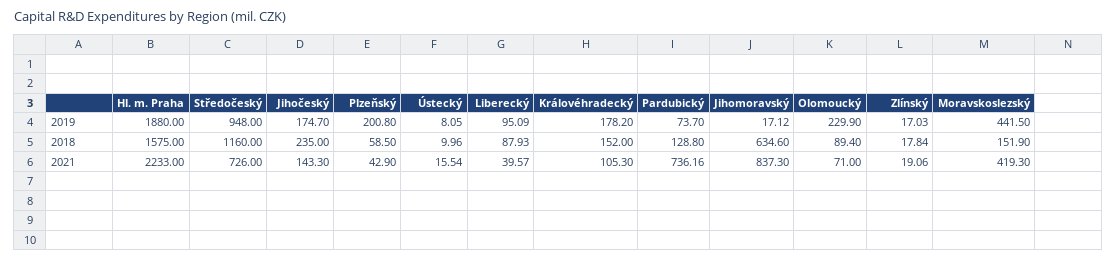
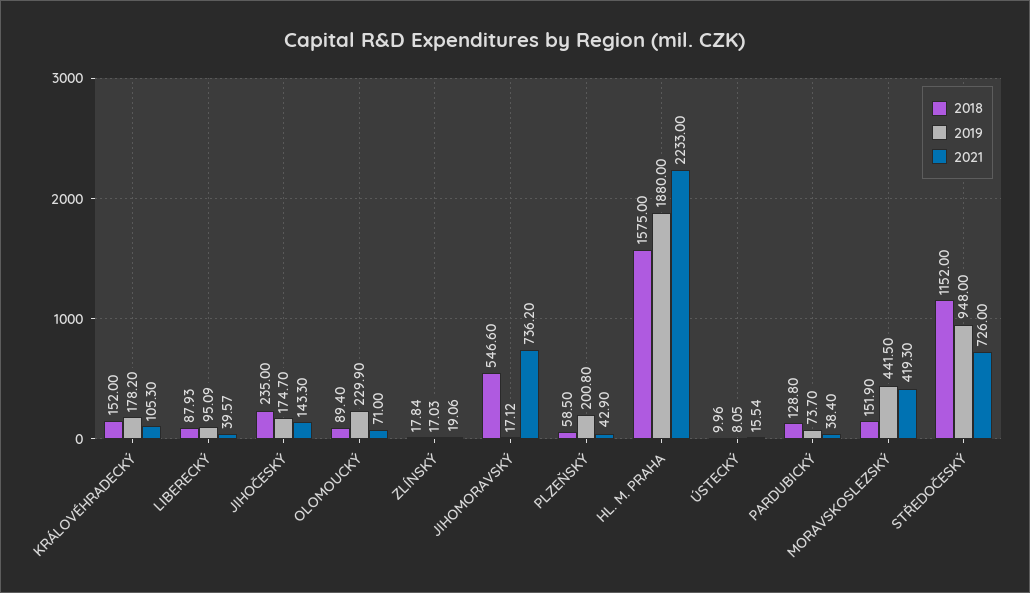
  {
    "2019": {
      "Hl. m. Praha": 1880,
      "Středočeský": 948,
      "Jihočeský": 174.7,
      "Plzeňský": 200.8,
      "Ústecký": 8.05,
      "Liberecký": 95.09,
      "Královéhradecký": 178.2,
      "Pardubický": 73.7,
      "Jihomoravský": 17.12,
      "Olomoucký": 229.9,
      "Zlínský": 17.03,
      "Moravskoslezský": 441.5
    },
    "2018": {
      "Hl. m. Praha": 1575,
-     "Středočeský": 1160,
+     "Středočeský": 1152,
      "Jihočeský": 235,
      "Plzeňský": 58.5,
      "Ústecký": 9.96,
      "Liberecký": 87.93,
      "Královéhradecký": 152,
      "Pardubický": 128.8,
-     "Jihomoravský": 634.6,
+     "Jihomoravský": 546.6,
      "Olomoucký": 89.4,
      "Zlínský": 17.84,
      "Moravskoslezský": 151.9
    },
    "2021": {
      "Hl. m. Praha": 2233,
      "Středočeský": 726,
      "Jihočeský": 143.3,
      "Plzeňský": 42.9,
      "Ústecký": 15.54,
      "Liberecký": 39.57,
      "Královéhradecký": 105.3,
-     "Pardubický": 736.16,
+     "Pardubický": 38.4,
-     "Jihomoravský": 837.3,
+     "Jihomoravský": 736.2,
      "Olomoucký": 71,
      "Zlínský": 19.06,
      "Moravskoslezský": 419.3
    }
  }

